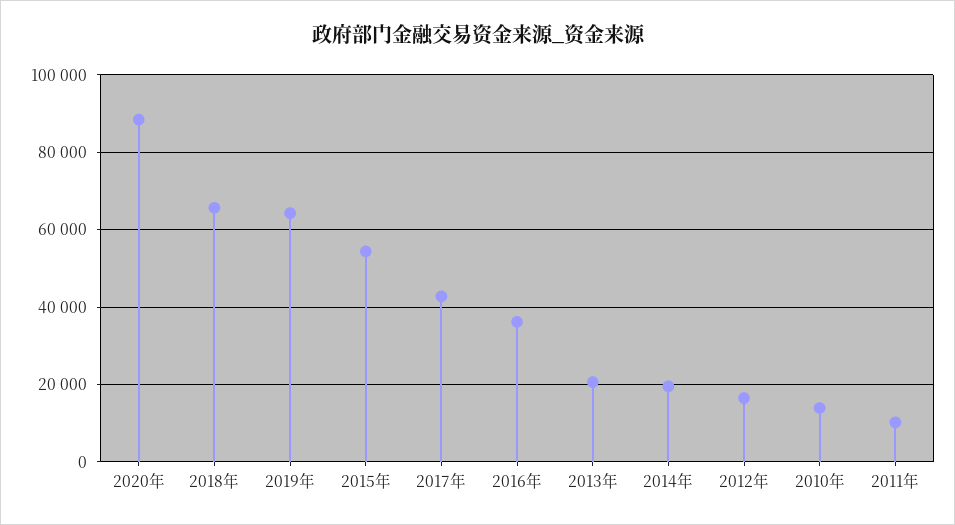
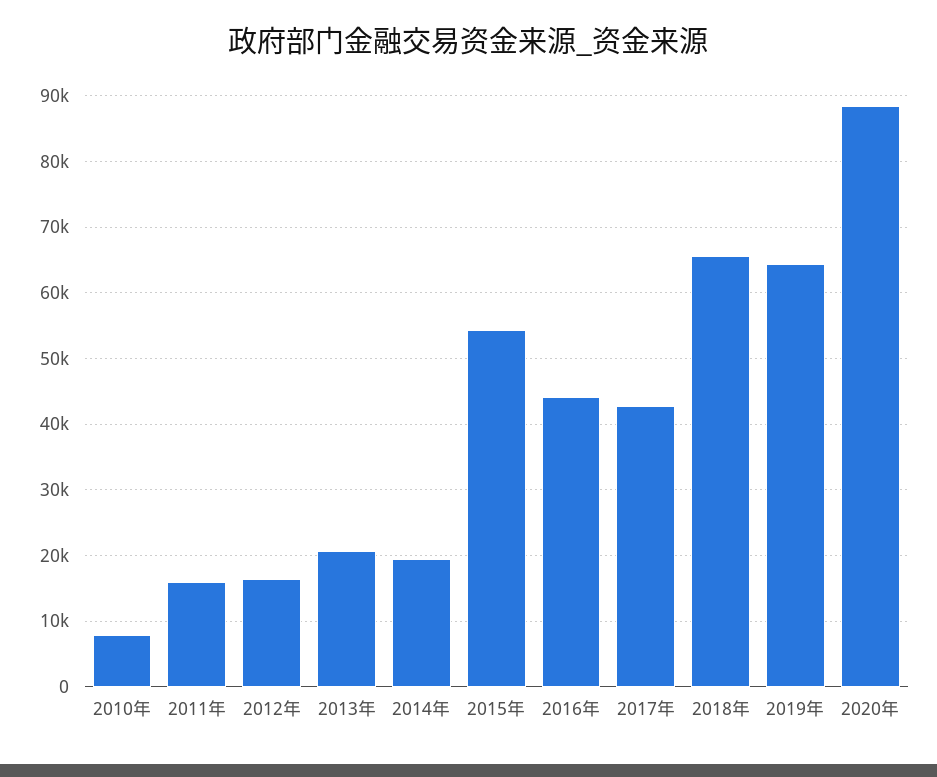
  {
    "2020年": 88000,
    "2018年": 66000,
    "2019年": 64000,
    "2015年": 54000,
    "2017年": 43000,
-   "2016年": 36000,
+   "2016年": 44000,
    "2013年": 21000,
    "2014年": 20000,
    "2012年": 16000,
-   "2010年": 14000,
+   "2010年": 8000,
-   "2011年": 10000
+   "2011年": 16000
  }

